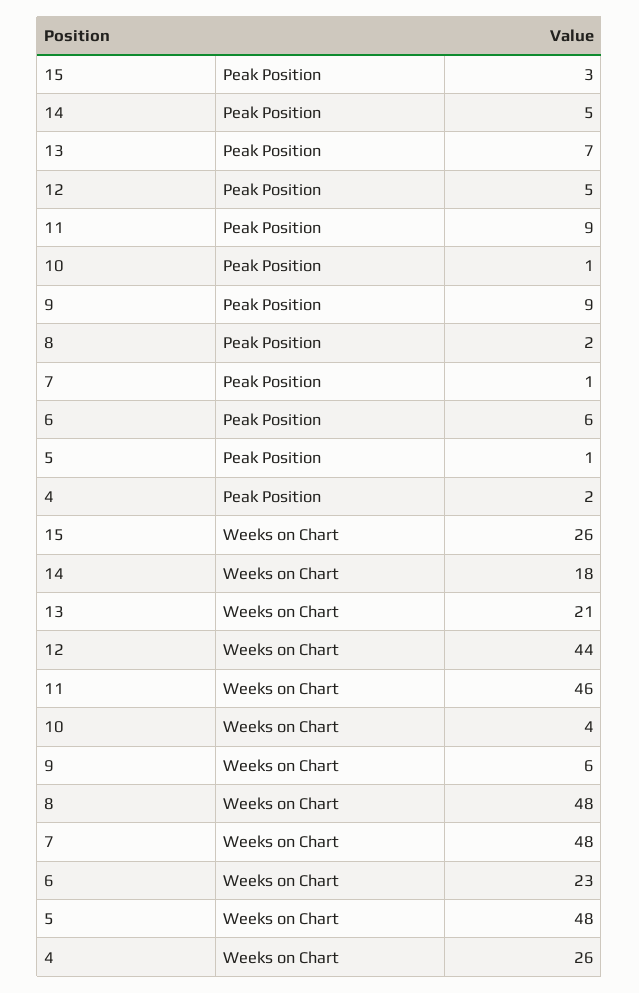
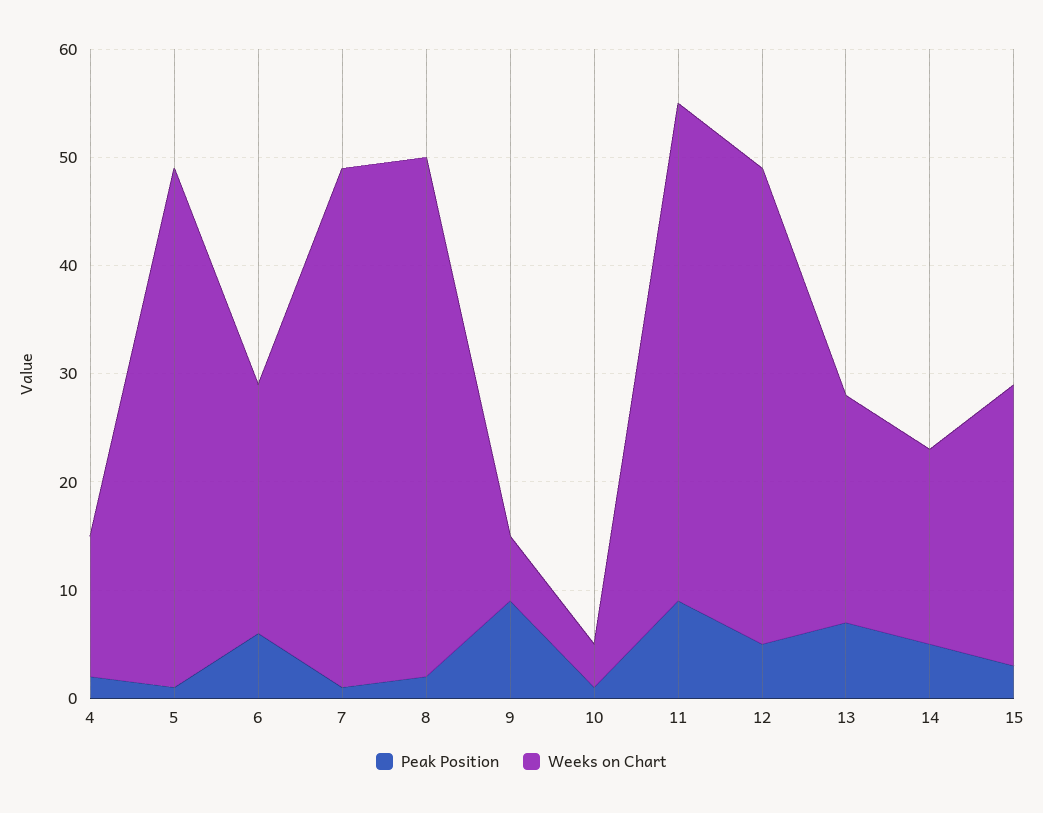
  {
    "Peak Position": {
      "15": 3,
      "14": 5,
      "13": 7,
      "12": 5,
      "11": 9,
      "10": 1,
      "9": 9,
      "8": 2,
      "7": 1,
      "6": 6,
      "5": 1,
      "4": 2
    },
    "Weeks on Chart": {
      "15": 26,
      "14": 18,
      "13": 21,
      "12": 44,
      "11": 46,
      "10": 4,
      "9": 6,
      "8": 48,
      "7": 48,
      "6": 23,
      "5": 48,
-     "4": 26
+     "4": 13
    }
  }

